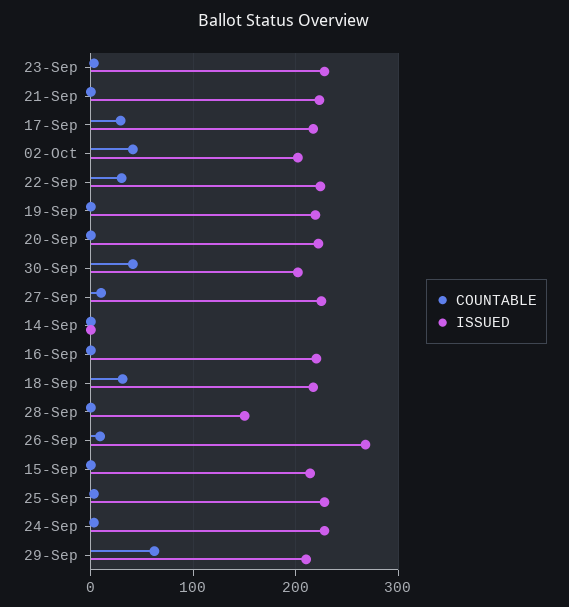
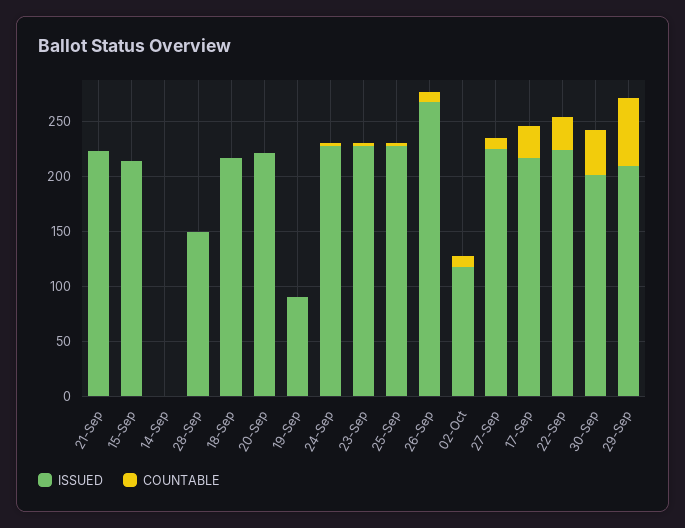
  {
    "COUNTABLE": {
      "23-Sep": 0,
      "21-Sep": 0,
      "17-Sep": 30,
-     "02-Oct": 40,
+     "02-Oct": 10,
      "22-Sep": 30,
      "19-Sep": 0,
      "20-Sep": 0,
      "30-Sep": 40,
      "27-Sep": 10,
      "14-Sep": 0,
-     "16-Sep": 0,
-     "18-Sep": 30,
+     "18-Sep": 0,
      "28-Sep": 0,
      "26-Sep": 10,
      "15-Sep": 0,
      "25-Sep": 0,
      "24-Sep": 0,
      "29-Sep": 60
    },
    "ISSUED": {
      "23-Sep": 230,
      "21-Sep": 220,
      "17-Sep": 220,
-     "02-Oct": 200,
+     "02-Oct": 120,
      "22-Sep": 220,
-     "19-Sep": 220,
+     "19-Sep": 90,
      "20-Sep": 220,
      "30-Sep": 200,
      "27-Sep": 230,
      "14-Sep": 0,
-     "16-Sep": 220,
      "18-Sep": 220,
      "28-Sep": 150,
      "26-Sep": 270,
      "15-Sep": 210,
      "25-Sep": 230,
      "24-Sep": 230,
      "29-Sep": 210
    }
  }

